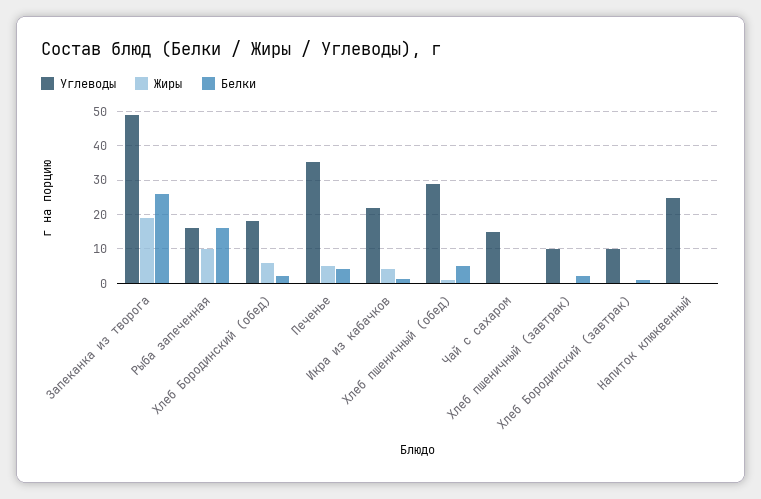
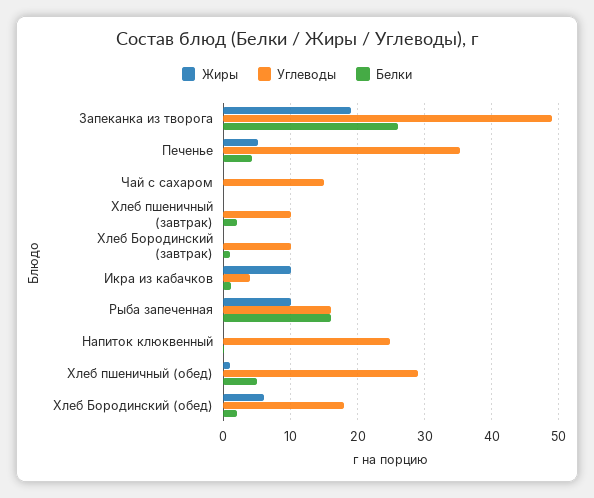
  {
    "Углеводы": {
      "Запеканка из творога": 49,
      "Рыба запеченная": 16,
      "Хлеб Бородинский (обед)": 18,
      "Печенье": 35,
-     "Икра из кабачков": 22,
+     "Икра из кабачков": 4,
      "Хлеб пшеничный (обед)": 29,
      "Чай с сахаром": 15,
      "Хлеб пшеничный (завтрак)": 10,
      "Хлеб Бородинский (завтрак)": 10,
      "Напиток клюквенный": 25
    },
    "Жиры": {
      "Запеканка из творога": 19,
      "Рыба запеченная": 10,
      "Хлеб Бородинский (обед)": 6,
      "Печенье": 5,
-     "Икра из кабачков": 4,
+     "Икра из кабачков": 10,
      "Хлеб пшеничный (обед)": 1,
      "Чай с сахаром": 0,
      "Хлеб пшеничный (завтрак)": 0,
      "Хлеб Бородинский (завтрак)": 0,
      "Напиток клюквенный": 0
    },
    "Белки": {
      "Запеканка из творога": 26,
      "Рыба запеченная": 16,
      "Хлеб Бородинский (обед)": 2,
      "Печенье": 4,
      "Икра из кабачков": 1,
      "Хлеб пшеничный (обед)": 5,
      "Чай с сахаром": 0,
      "Хлеб пшеничный (завтрак)": 2,
      "Хлеб Бородинский (завтрак)": 1,
      "Напиток клюквенный": 0
    }
  }

